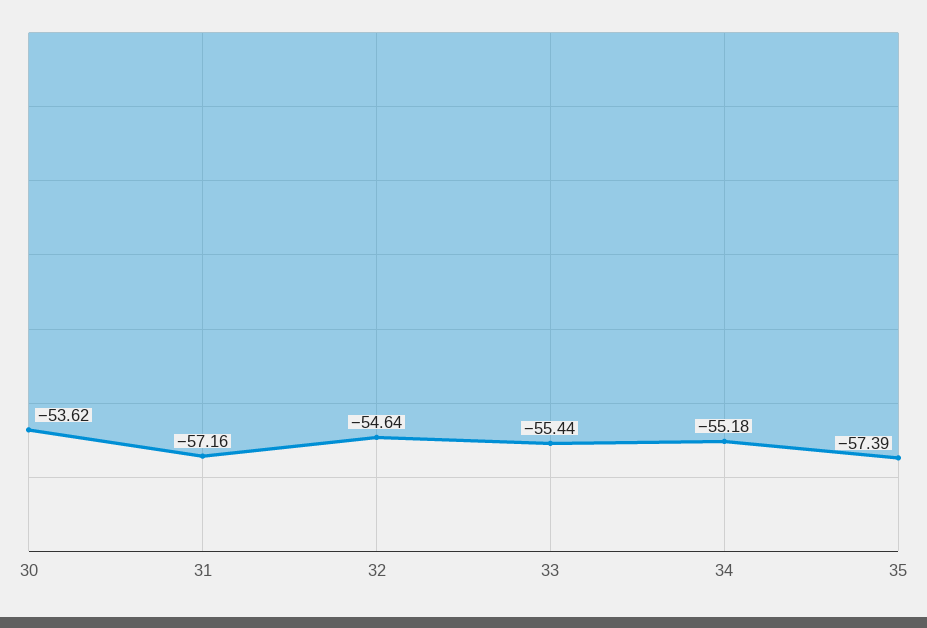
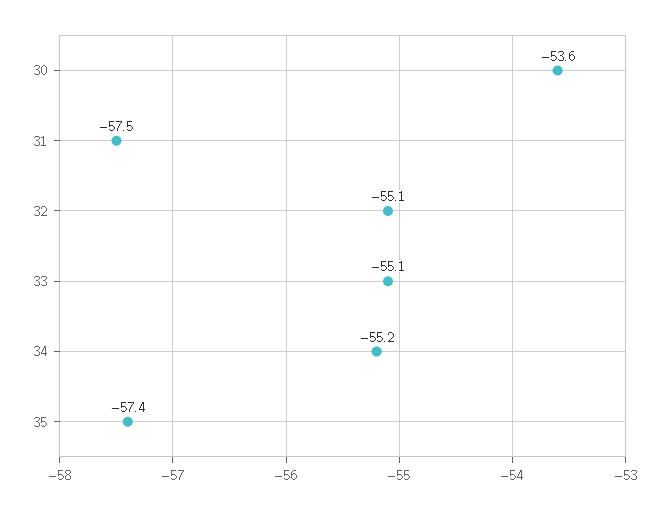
  {
    "30": -53.62,
-   "31": -57.16,
+   "31": -57.5,
-   "32": -54.64,
+   "32": -55.1,
-   "33": -55.44,
+   "33": -55.1,
    "34": -55.18,
    "35": -57.39
  }

